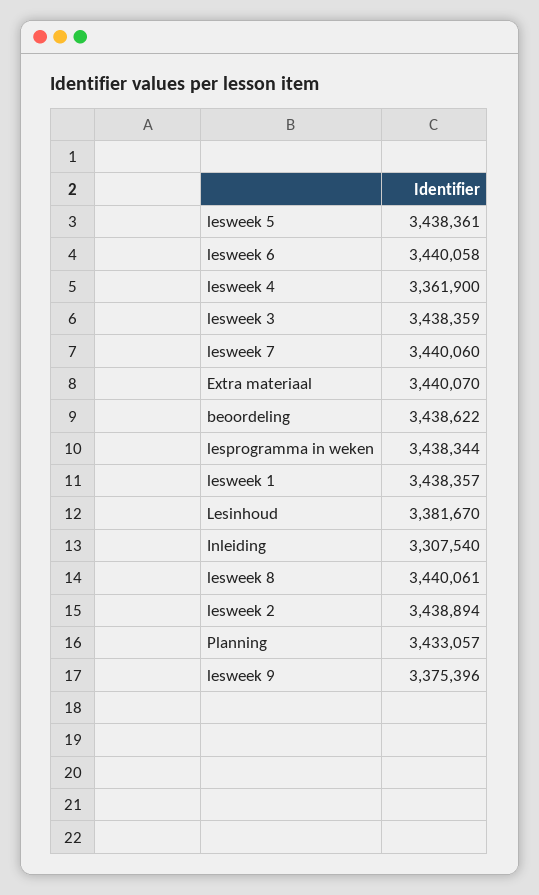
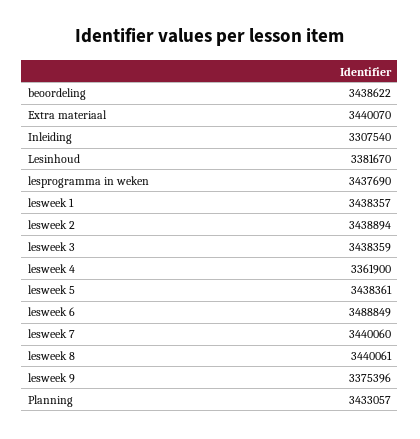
  {
    "lesweek 5": 3438361,
-   "lesweek 6": 3440058,
+   "lesweek 6": 3488849,
    "lesweek 4": 3361900,
    "lesweek 3": 3438359,
    "lesweek 7": 3440060,
    "Extra materiaal": 3440070,
    "beoordeling": 3438622,
-   "lesprogramma in weken": 3438344,
+   "lesprogramma in weken": 3437690,
    "lesweek 1": 3438357,
    "Lesinhoud": 3381670,
    "Inleiding": 3307540,
    "lesweek 8": 3440061,
    "lesweek 2": 3438894,
    "Planning": 3433057,
    "lesweek 9": 3375396
  }

